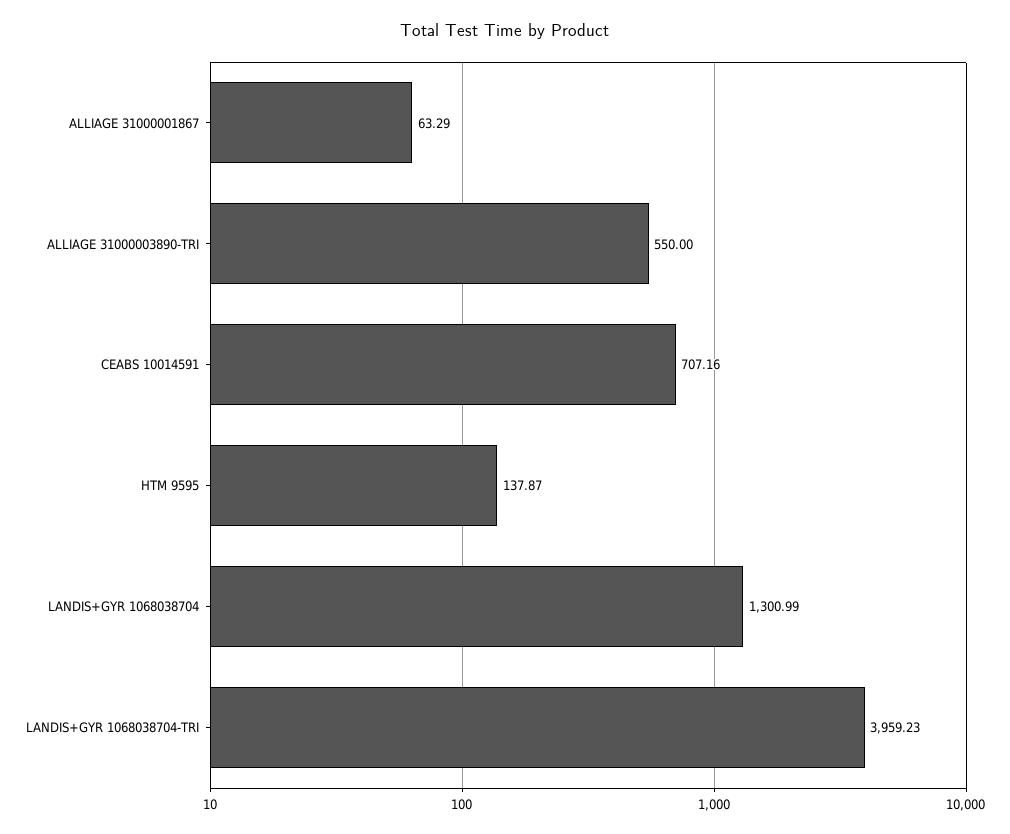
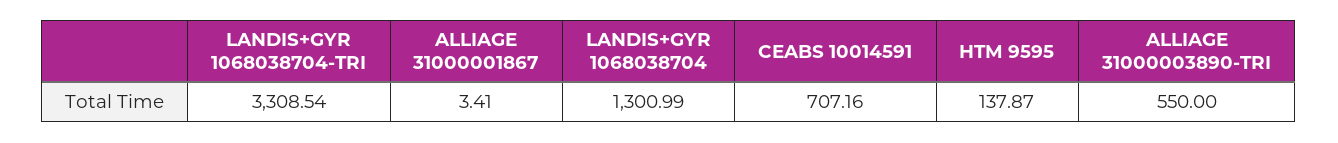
  {
-   "ALLIAGE 31000001867": 63.29,
+   "ALLIAGE 31000001867": 3.41,
    "ALLIAGE 31000003890-TRI": 550,
    "CEABS 10014591": 707.16,
    "HTM 9595": 137.87,
    "LANDIS+GYR 1068038704": 1300.99,
-   "LANDIS+GYR 1068038704-TRI": 3959.23
+   "LANDIS+GYR 1068038704-TRI": 3308.54
  }

